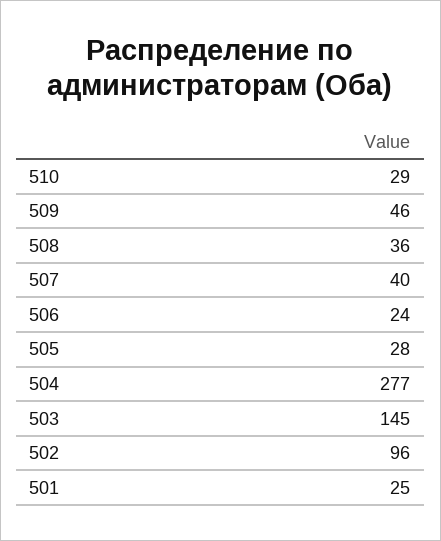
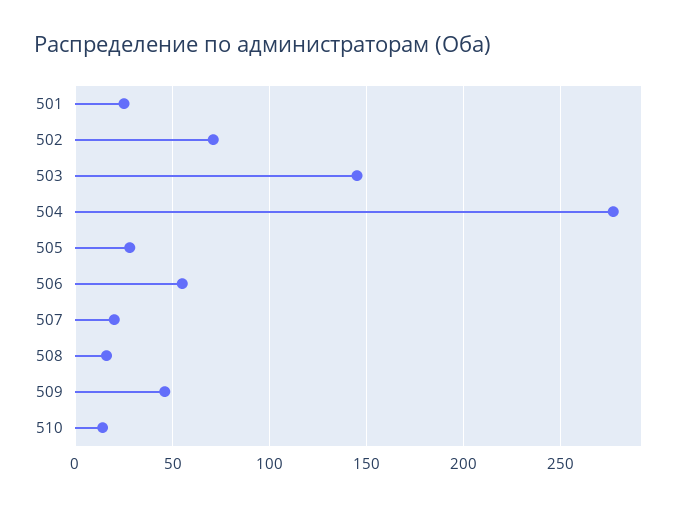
  {
-   "510": 29,
+   "510": 15,
    "509": 46,
-   "508": 36,
+   "508": 15,
-   "507": 40,
+   "507": 20,
-   "506": 24,
+   "506": 55,
    "505": 28,
    "504": 277,
    "503": 145,
-   "502": 96,
+   "502": 70,
    "501": 25
  }

